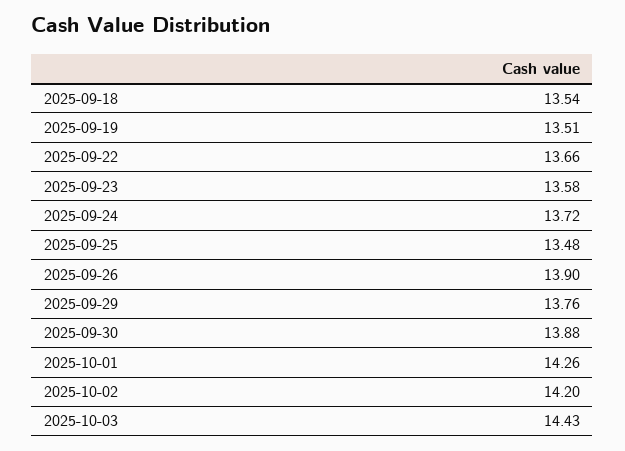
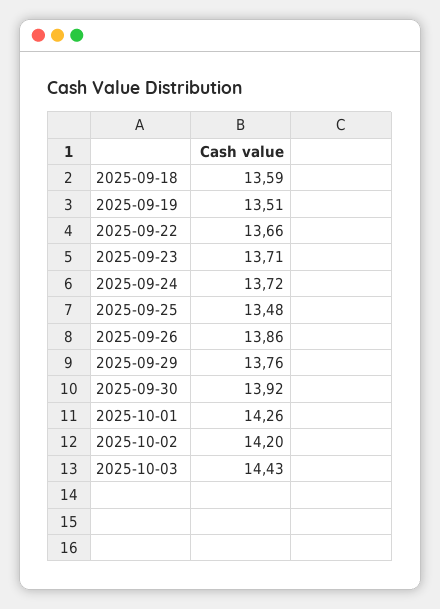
  {
-   "2025-09-18": 13.54,
+   "2025-09-18": 13.59,
    "2025-09-19": 13.51,
    "2025-09-22": 13.66,
-   "2025-09-23": 13.58,
+   "2025-09-23": 13.71,
    "2025-09-24": 13.72,
    "2025-09-25": 13.48,
-   "2025-09-26": 13.9,
+   "2025-09-26": 13.86,
    "2025-09-29": 13.76,
-   "2025-09-30": 13.88,
+   "2025-09-30": 13.92,
    "2025-10-01": 14.26,
    "2025-10-02": 14.2,
    "2025-10-03": 14.43
  }

